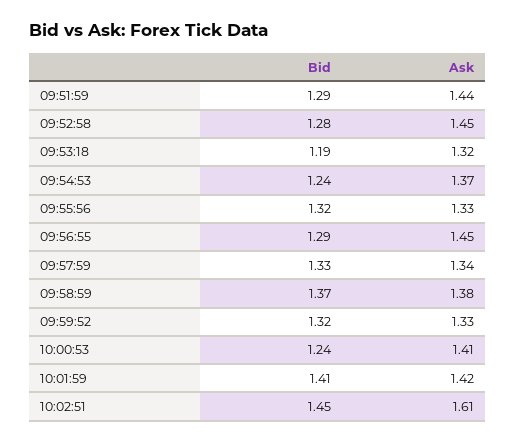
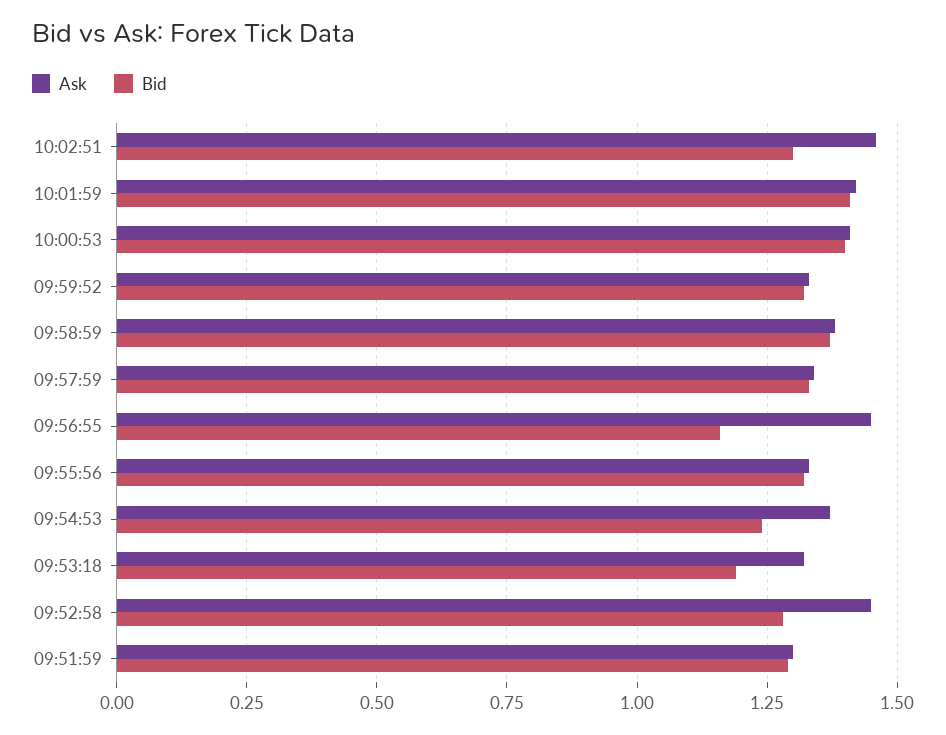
  {
    "Bid": {
      "09:51:59": 1.29,
      "09:52:58": 1.28,
      "09:53:18": 1.19,
      "09:54:53": 1.24,
      "09:55:56": 1.32,
-     "09:56:55": 1.29,
+     "09:56:55": 1.15,
      "09:57:59": 1.33,
      "09:58:59": 1.37,
      "09:59:52": 1.32,
-     "10:00:53": 1.24,
+     "10:00:53": 1.4,
      "10:01:59": 1.41,
-     "10:02:51": 1.45
+     "10:02:51": 1.3
    },
    "Ask": {
-     "09:51:59": 1.44,
+     "09:51:59": 1.3,
      "09:52:58": 1.45,
      "09:53:18": 1.32,
      "09:54:53": 1.37,
      "09:55:56": 1.33,
      "09:56:55": 1.45,
      "09:57:59": 1.34,
      "09:58:59": 1.38,
      "09:59:52": 1.33,
      "10:00:53": 1.41,
      "10:01:59": 1.42,
-     "10:02:51": 1.61
+     "10:02:51": 1.45
    }
  }

